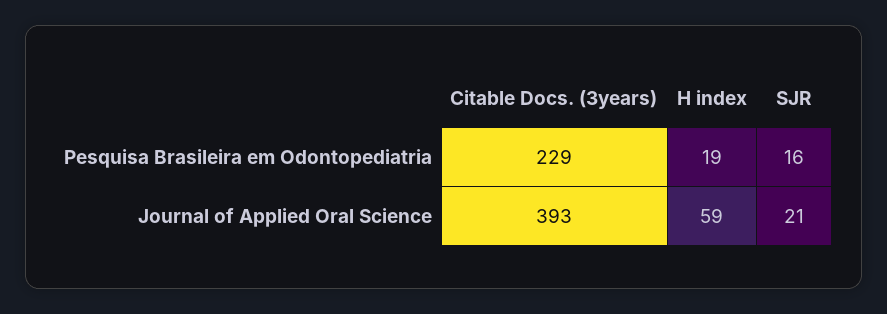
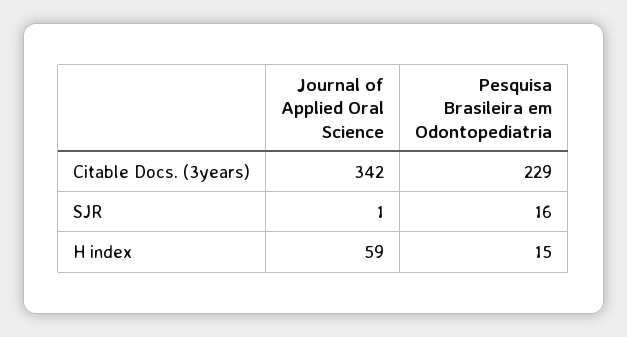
  {
    "Citable Docs. (3years)": {
      "Pesquisa Brasileira em Odontopediatria": 229,
-     "Journal of Applied Oral Science": 393
+     "Journal of Applied Oral Science": 342
    },
    "H index": {
-     "Pesquisa Brasileira em Odontopediatria": 19,
+     "Pesquisa Brasileira em Odontopediatria": 15,
      "Journal of Applied Oral Science": 59
    },
    "SJR": {
      "Pesquisa Brasileira em Odontopediatria": 16,
-     "Journal of Applied Oral Science": 21
+     "Journal of Applied Oral Science": 1
    }
  }

